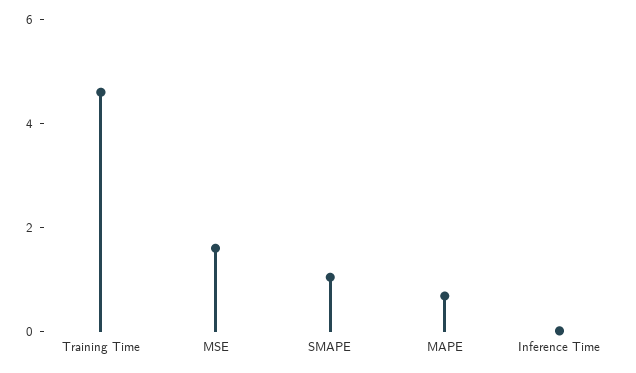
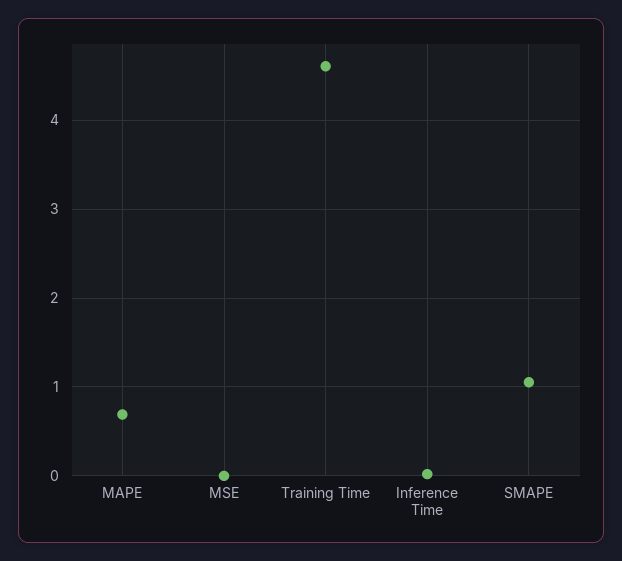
  {
    "Training Time": 4.6,
-   "MSE": 1.5,
+   "MSE": 0,
    "SMAPE": 1.1,
    "MAPE": 0.7,
    "Inference Time": 0
  }

